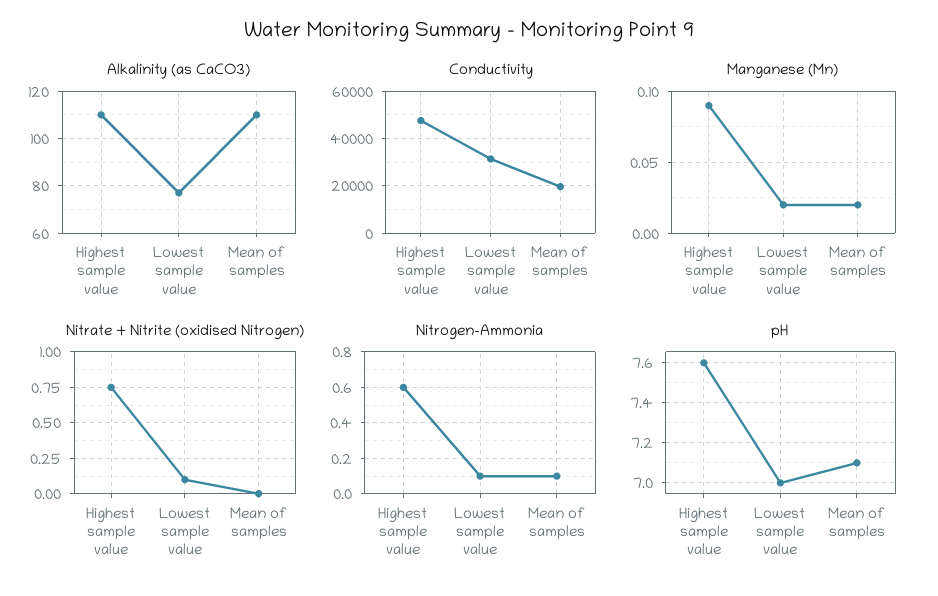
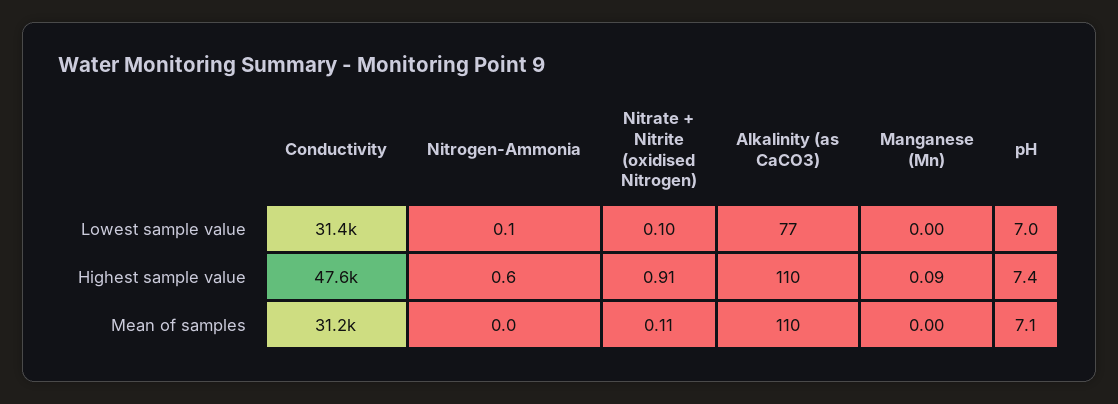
  {
    "Alkalinity (as CaCO3)": {
      "Highest sample value": 110,
      "Lowest sample value": 77,
      "Mean of samples": 110
    },
    "Conductivity": {
      "Highest sample value": 47600,
      "Lowest sample value": 31400,
-     "Mean of samples": 20000
+     "Mean of samples": 31200
    },
    "Manganese (Mn)": {
      "Highest sample value": 0.09,
-     "Lowest sample value": 0.02,
+     "Lowest sample value": 0,
-     "Mean of samples": 0.02
+     "Mean of samples": 0
    },
    "Nitrate + Nitrite (oxidised Nitrogen)": {
-     "Highest sample value": 0.75,
+     "Highest sample value": 0.91,
      "Lowest sample value": 0.1,
-     "Mean of samples": 0
+     "Mean of samples": 0.11
    },
    "Nitrogen-Ammonia": {
      "Highest sample value": 0.6,
      "Lowest sample value": 0.1,
-     "Mean of samples": 0.1
+     "Mean of samples": 0
    },
    "pH": {
-     "Highest sample value": 7.6,
+     "Highest sample value": 7.4,
      "Lowest sample value": 7,
      "Mean of samples": 7.1
    }
  }

